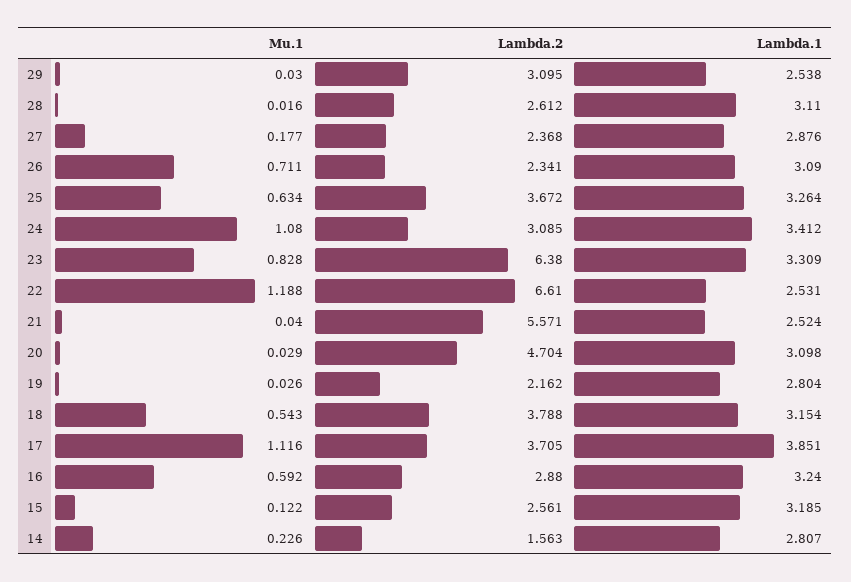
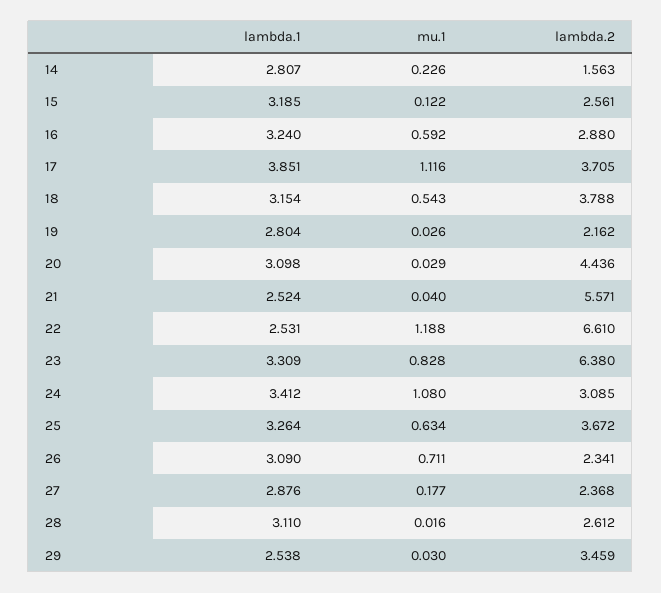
  {
    "Mu.1": {
      "29": 0.03,
      "28": 0.016,
      "27": 0.177,
      "26": 0.711,
      "25": 0.634,
      "24": 1.08,
      "23": 0.828,
      "22": 1.188,
      "21": 0.04,
      "20": 0.029,
      "19": 0.026,
      "18": 0.543,
      "17": 1.116,
      "16": 0.592,
      "15": 0.122,
      "14": 0.226
    },
    "Lambda.2": {
-     "29": 3.095,
+     "29": 3.459,
      "28": 2.612,
      "27": 2.368,
      "26": 2.341,
      "25": 3.672,
      "24": 3.085,
      "23": 6.38,
      "22": 6.61,
      "21": 5.571,
-     "20": 4.704,
+     "20": 4.436,
      "19": 2.162,
      "18": 3.788,
      "17": 3.705,
      "16": 2.88,
      "15": 2.561,
      "14": 1.563
    },
    "Lambda.1": {
      "29": 2.538,
      "28": 3.11,
      "27": 2.876,
      "26": 3.09,
      "25": 3.264,
      "24": 3.412,
      "23": 3.309,
      "22": 2.531,
      "21": 2.524,
      "20": 3.098,
      "19": 2.804,
      "18": 3.154,
      "17": 3.851,
      "16": 3.24,
      "15": 3.185,
      "14": 2.807
    }
  }

